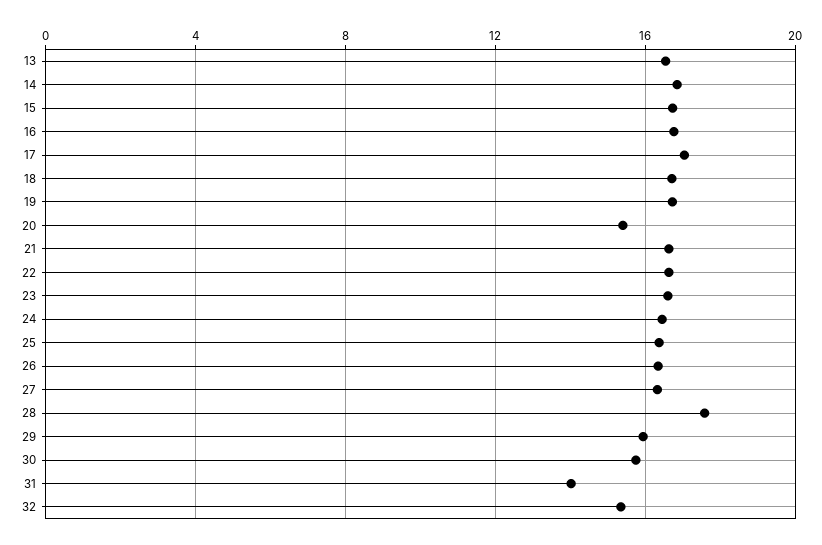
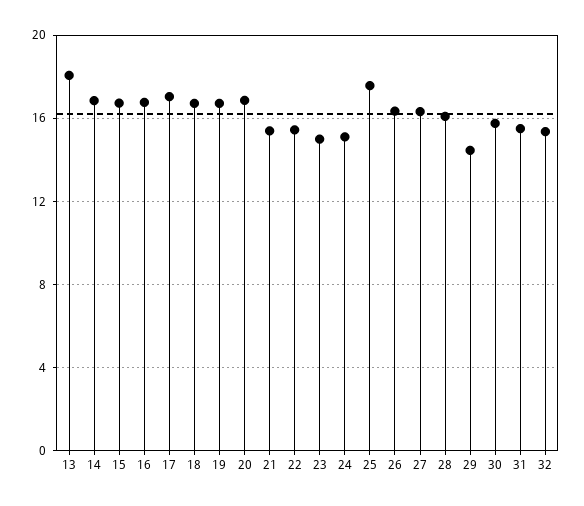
  {
-   "13": 16.5,
+   "13": 18,
    "14": 17,
    "15": 16.5,
    "16": 17,
    "17": 17,
    "18": 16.5,
    "19": 16.5,
-   "20": 15.5,
+   "20": 17,
-   "21": 16.5,
+   "21": 15.5,
-   "22": 16.5,
+   "22": 15.5,
-   "23": 16.5,
+   "23": 15,
-   "24": 16.5,
+   "24": 15,
-   "25": 16.5,
+   "25": 17.5,
    "26": 16.5,
    "27": 16.5,
-   "28": 17.5,
+   "28": 16,
-   "29": 16,
+   "29": 14.5,
    "30": 16,
-   "31": 14,
+   "31": 15.5,
    "32": 15.5
  }

